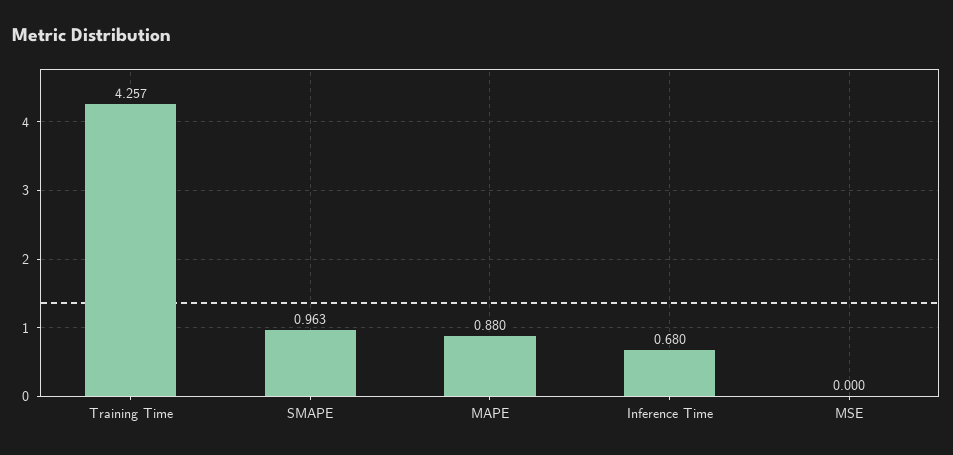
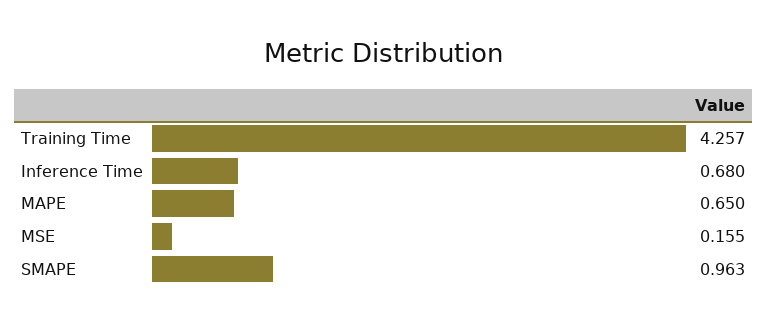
  {
    "Training Time": 4.257,
    "SMAPE": 0.963,
-   "MAPE": 0.88,
+   "MAPE": 0.65,
    "Inference Time": 0.68,
-   "MSE": 0
+   "MSE": 0.155
  }

